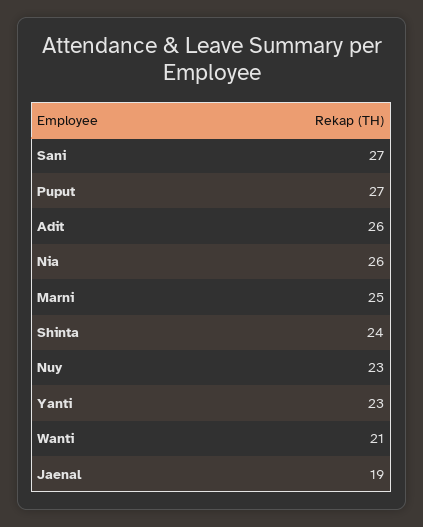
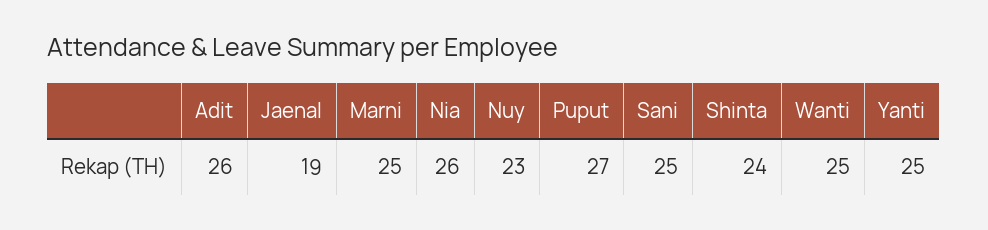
  {
-   "Sani": 27,
+   "Sani": 25,
    "Puput": 27,
    "Adit": 26,
    "Nia": 26,
    "Marni": 25,
    "Shinta": 24,
    "Nuy": 23,
-   "Yanti": 23,
+   "Yanti": 25,
-   "Wanti": 21,
+   "Wanti": 25,
    "Jaenal": 19
  }

